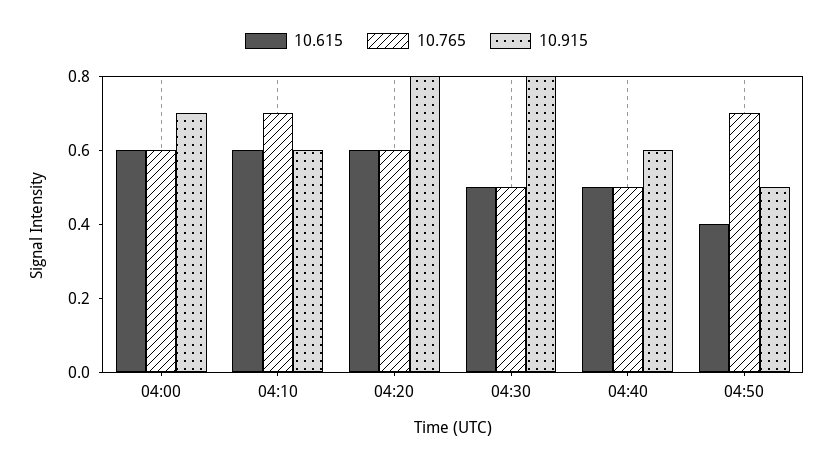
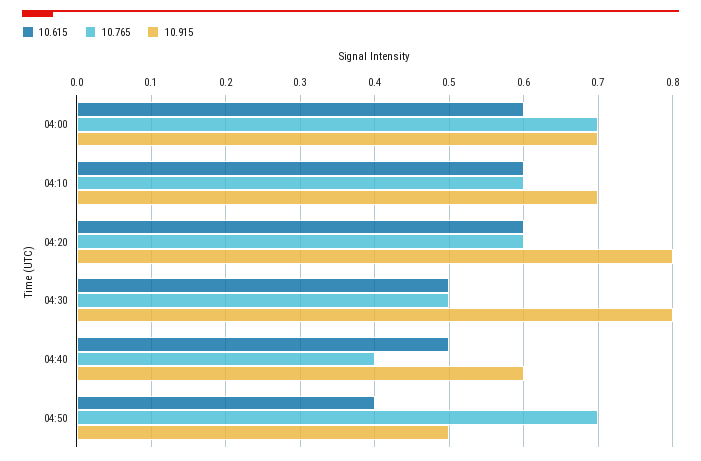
  {
    "10.615": {
      "04:00": 0.6,
      "04:10": 0.6,
      "04:20": 0.6,
      "04:30": 0.5,
      "04:40": 0.5,
      "04:50": 0.4
    },
    "10.765": {
-     "04:00": 0.6,
+     "04:00": 0.7,
-     "04:10": 0.7,
+     "04:10": 0.6,
      "04:20": 0.6,
      "04:30": 0.5,
-     "04:40": 0.5,
+     "04:40": 0.4,
      "04:50": 0.7
    },
    "10.915": {
      "04:00": 0.7,
-     "04:10": 0.6,
+     "04:10": 0.7,
      "04:20": 0.8,
      "04:30": 0.8,
      "04:40": 0.6,
      "04:50": 0.5
    }
  }

